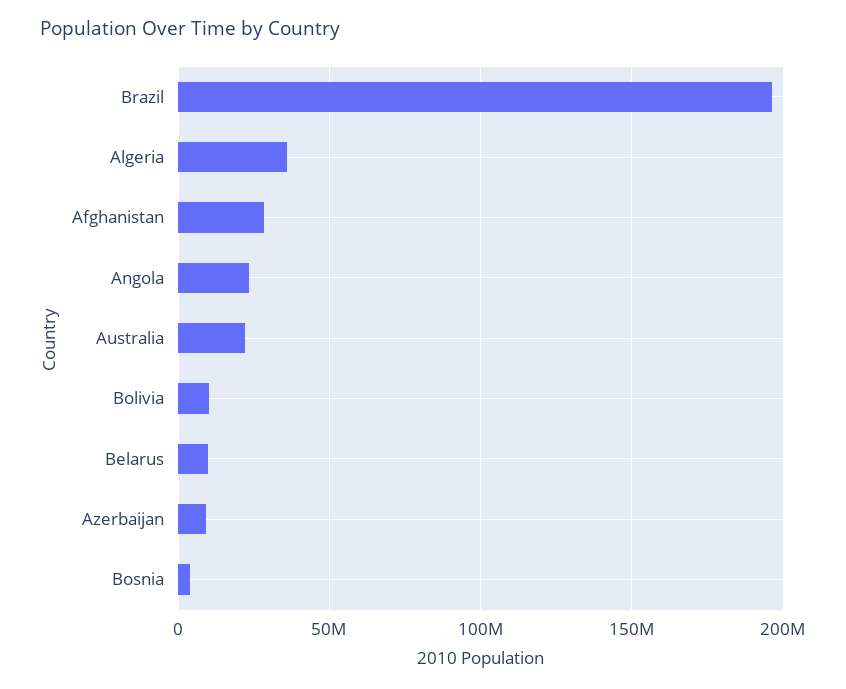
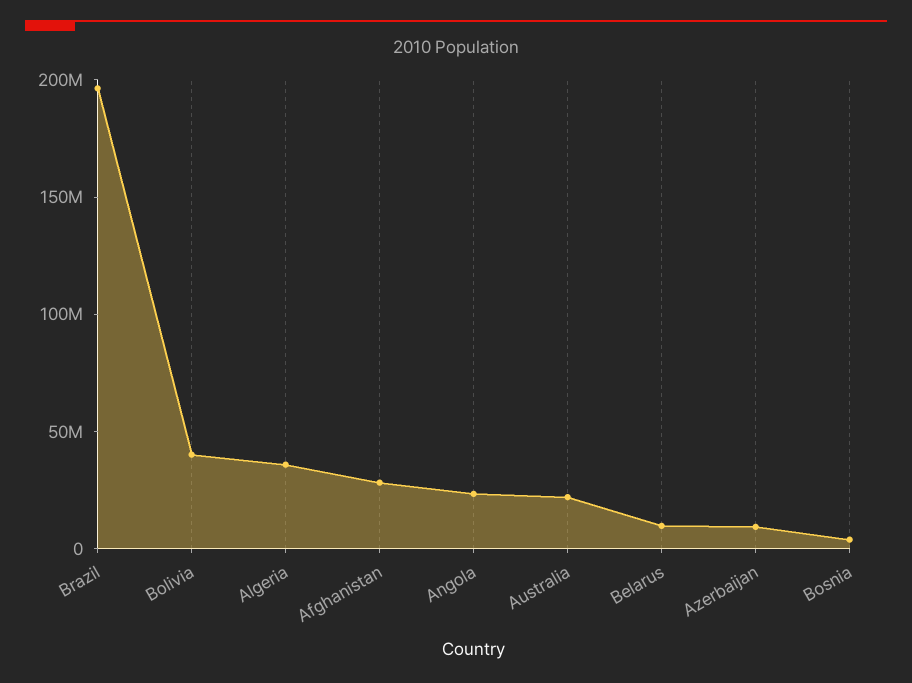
  {
    "Brazil": 195000000,
    "Algeria": 35000000,
    "Afghanistan": 30000000,
    "Angola": 25000000,
    "Australia": 20000000,
-   "Bolivia": 10000000,
+   "Bolivia": 40000000,
    "Belarus": 10000000,
    "Azerbaijan": 10000000,
    "Bosnia": 5000000
  }

